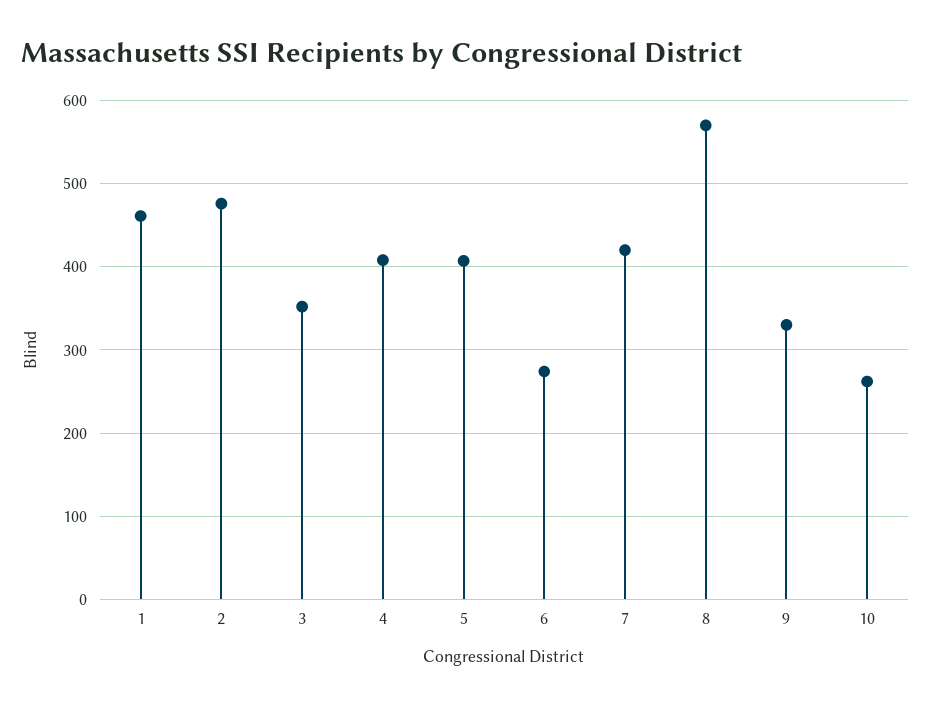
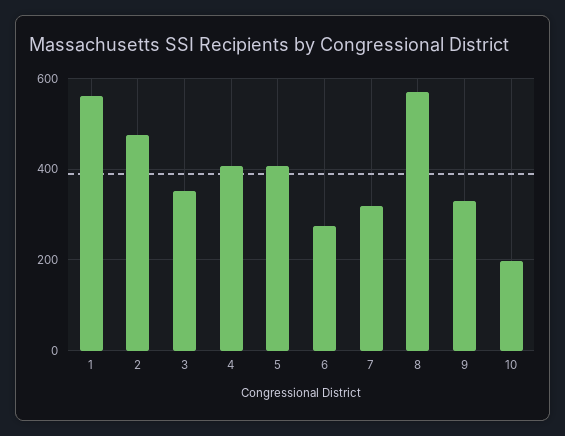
  {
-   "1": 460,
+   "1": 560,
    "2": 480,
    "3": 350,
    "4": 410,
    "5": 410,
    "6": 270,
-   "7": 420,
+   "7": 320,
    "8": 570,
    "9": 330,
-   "10": 260
+   "10": 200
  }

